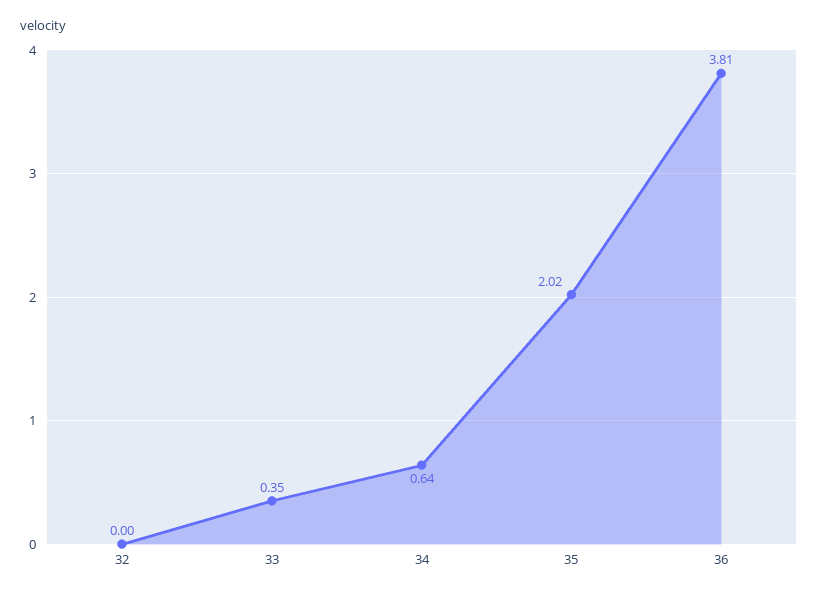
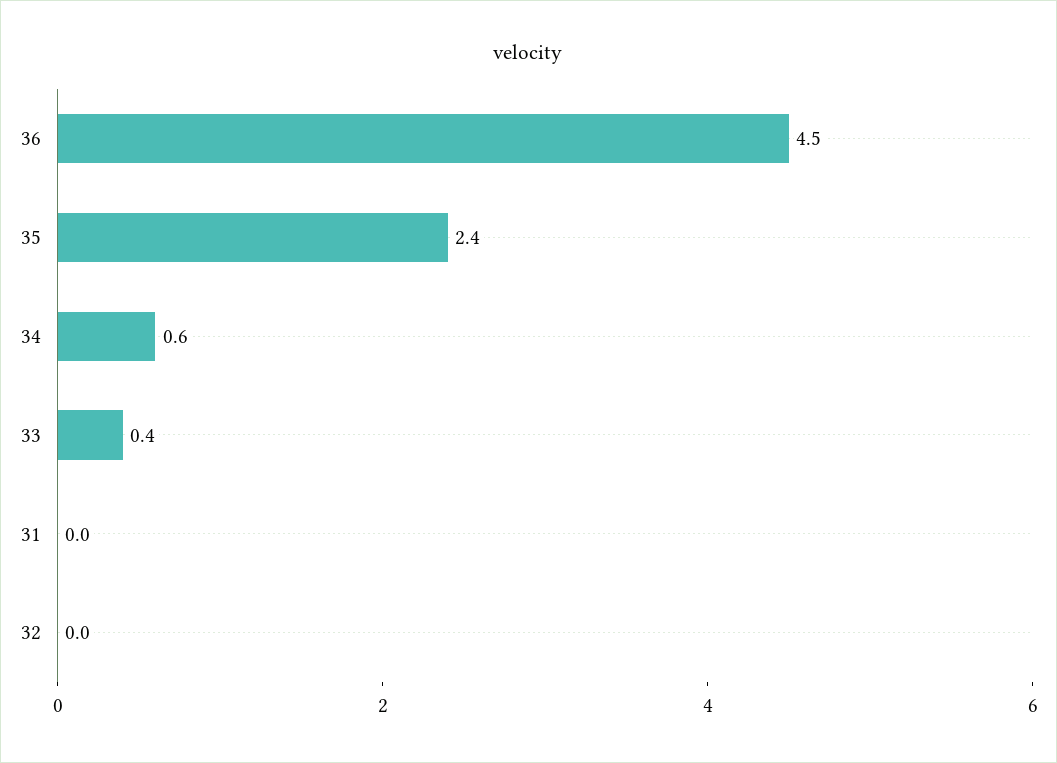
  {
    "32": 0,
    "33": 0.35,
    "34": 0.64,
-   "35": 2.02,
+   "35": 2.4,
-   "36": 3.81
+   "36": 4.5,
+   "31": 0
  }

